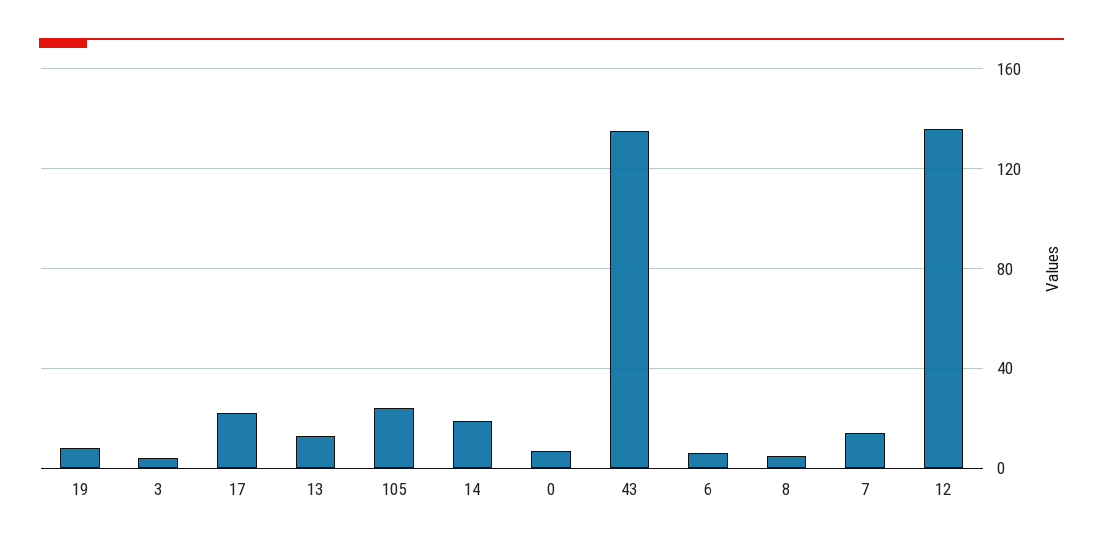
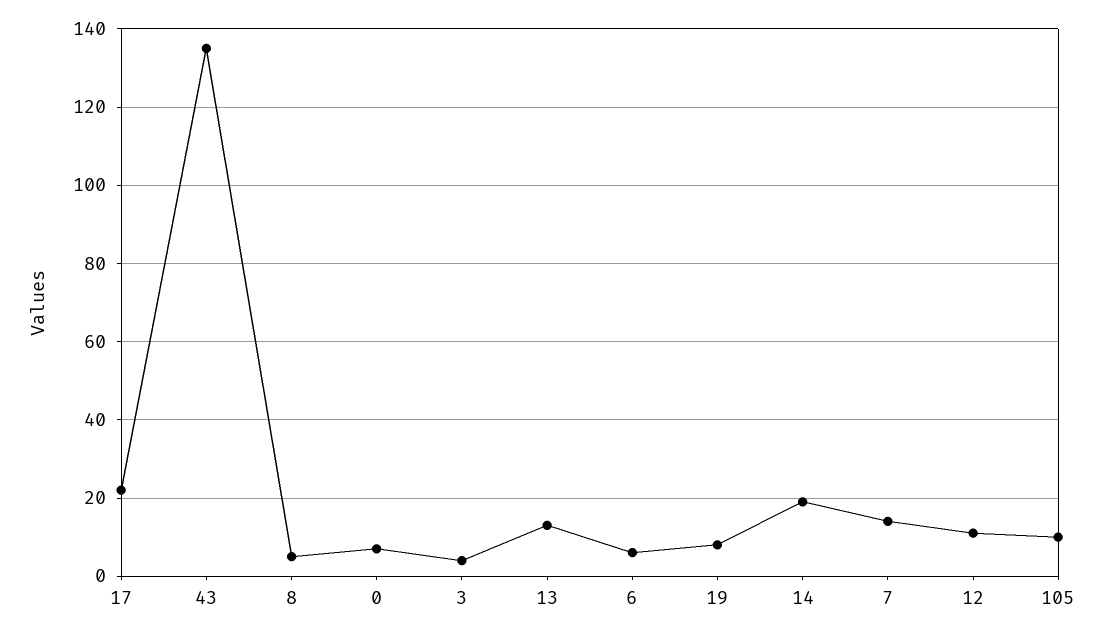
  {
    "19": 10,
    "3": 5,
    "17": 20,
    "13": 15,
-   "105": 25,
+   "105": 10,
    "14": 20,
    "0": 5,
    "43": 135,
    "6": 5,
    "8": 5,
    "7": 15,
-   "12": 135
+   "12": 10
  }

